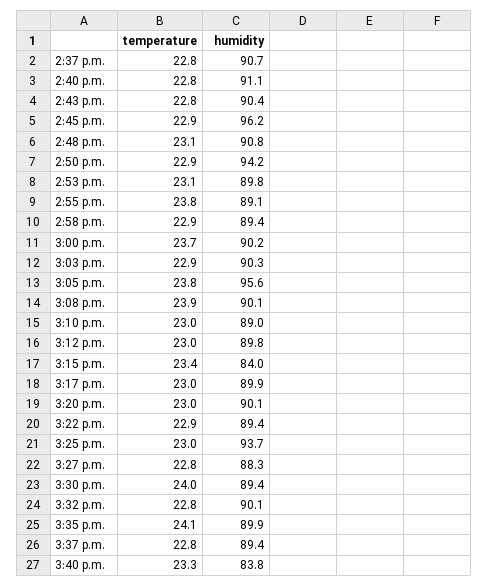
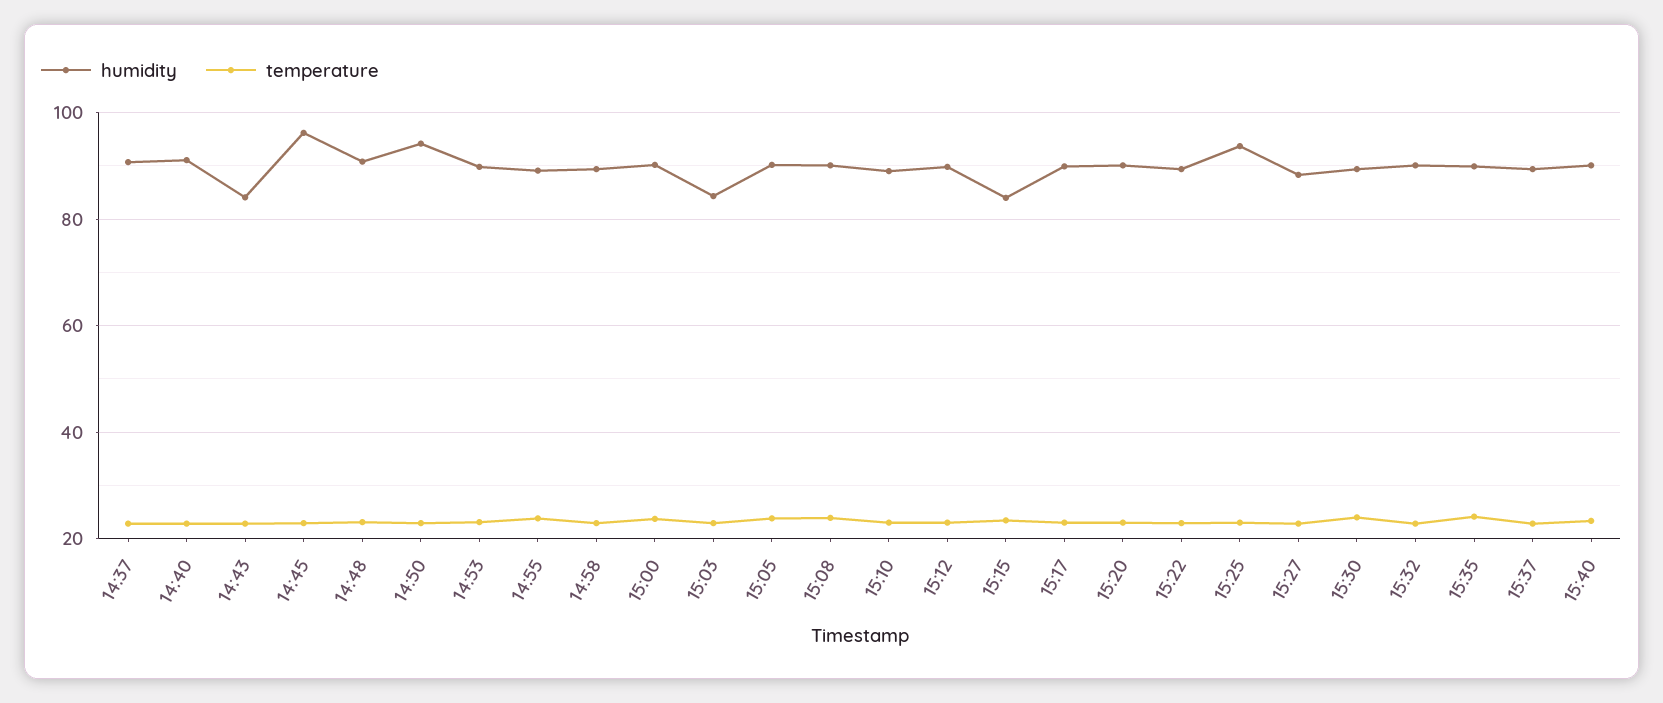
  {
    "temperature": {
      "2:37 p.m.": 22.8,
      "2:40 p.m.": 22.8,
      "2:43 p.m.": 22.8,
      "2:45 p.m.": 22.9,
      "2:48 p.m.": 23.1,
      "2:50 p.m.": 22.9,
      "2:53 p.m.": 23.1,
      "2:55 p.m.": 23.8,
      "2:58 p.m.": 22.9,
      "3:00 p.m.": 23.7,
      "3:03 p.m.": 22.9,
      "3:05 p.m.": 23.8,
      "3:08 p.m.": 23.9,
      "3:10 p.m.": 23,
      "3:12 p.m.": 23,
      "3:15 p.m.": 23.4,
      "3:17 p.m.": 23,
      "3:20 p.m.": 23,
      "3:22 p.m.": 22.9,
      "3:25 p.m.": 23,
      "3:27 p.m.": 22.8,
      "3:30 p.m.": 24,
      "3:32 p.m.": 22.8,
      "3:35 p.m.": 24.1,
      "3:37 p.m.": 22.8,
      "3:40 p.m.": 23.3
    },
    "humidity": {
      "2:37 p.m.": 90.7,
      "2:40 p.m.": 91.1,
-     "2:43 p.m.": 90.4,
+     "2:43 p.m.": 84,
      "2:45 p.m.": 96.2,
      "2:48 p.m.": 90.8,
      "2:50 p.m.": 94.2,
      "2:53 p.m.": 89.8,
      "2:55 p.m.": 89.1,
      "2:58 p.m.": 89.4,
      "3:00 p.m.": 90.2,
-     "3:03 p.m.": 90.3,
+     "3:03 p.m.": 84,
-     "3:05 p.m.": 95.6,
+     "3:05 p.m.": 90,
      "3:08 p.m.": 90.1,
      "3:10 p.m.": 89,
      "3:12 p.m.": 89.8,
      "3:15 p.m.": 84,
      "3:17 p.m.": 89.9,
      "3:20 p.m.": 90.1,
      "3:22 p.m.": 89.4,
      "3:25 p.m.": 93.7,
      "3:27 p.m.": 88.3,
      "3:30 p.m.": 89.4,
      "3:32 p.m.": 90.1,
      "3:35 p.m.": 89.9,
      "3:37 p.m.": 89.4,
-     "3:40 p.m.": 83.8
+     "3:40 p.m.": 90
    }
  }

